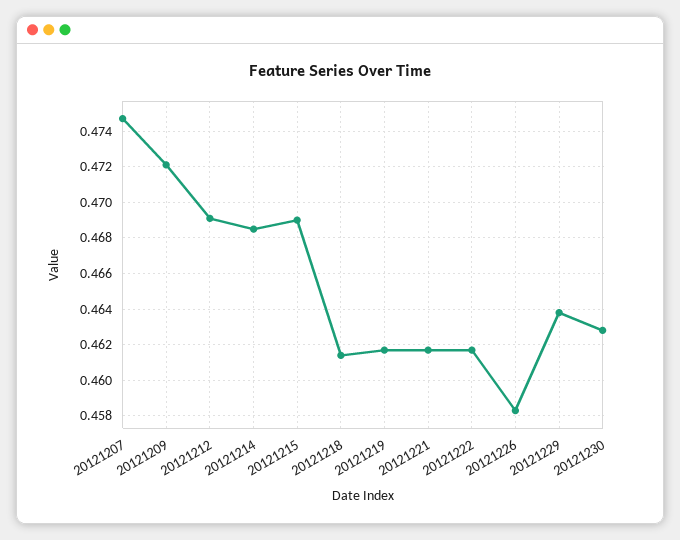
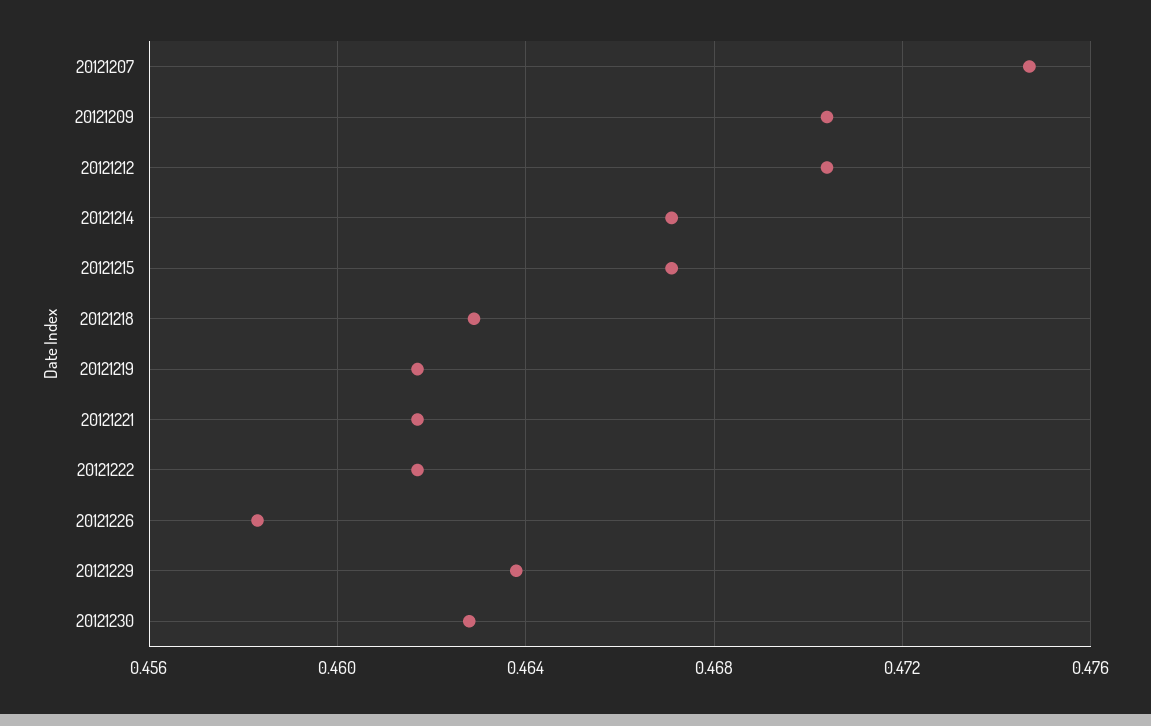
  {
    "20121207": 0.4745,
-   "20121209": 0.472,
+   "20121209": 0.4705,
-   "20121212": 0.469,
+   "20121212": 0.4705,
-   "20121214": 0.4685,
+   "20121214": 0.467,
-   "20121215": 0.469,
+   "20121215": 0.467,
-   "20121218": 0.4615,
+   "20121218": 0.463,
    "20121219": 0.4615,
    "20121221": 0.4615,
    "20121222": 0.4615,
    "20121226": 0.4585,
    "20121229": 0.464,
    "20121230": 0.463
  }

